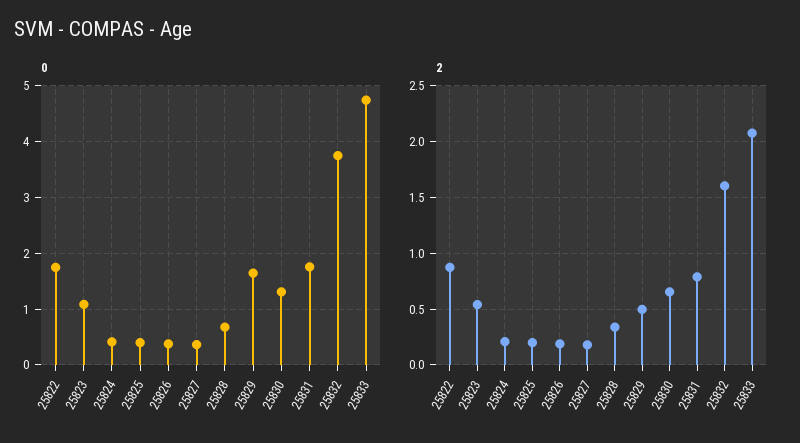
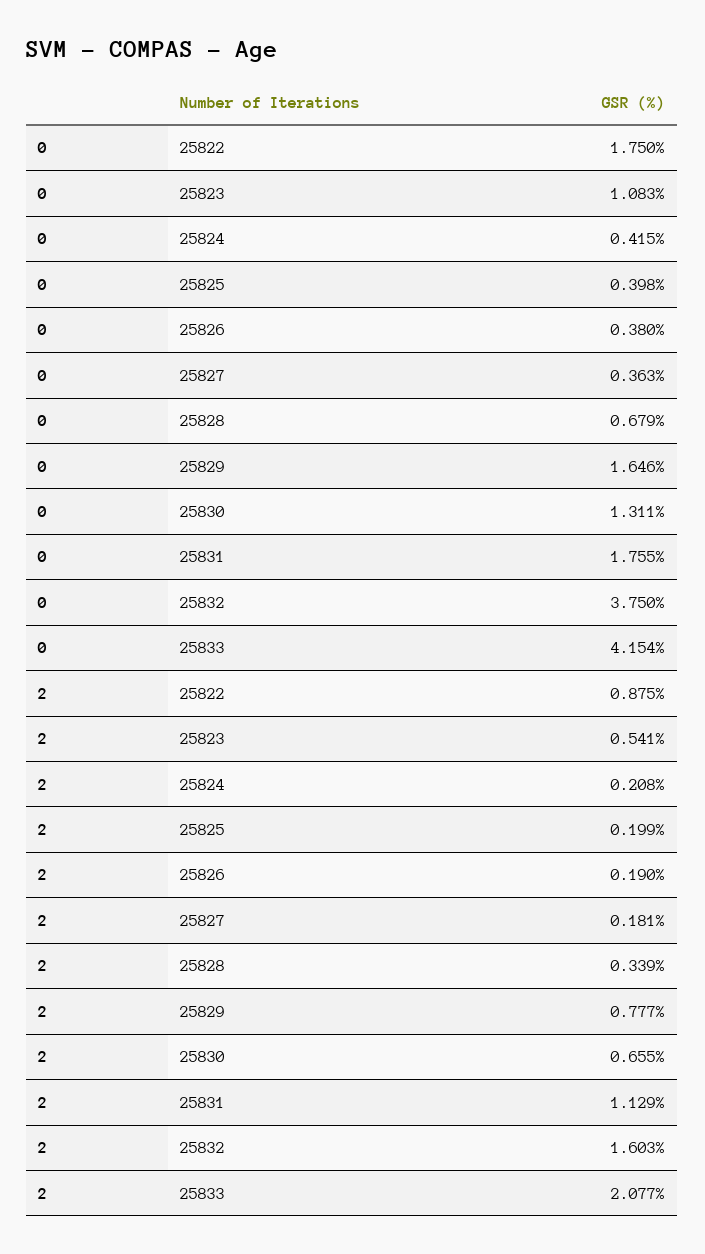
  {
    "0": {
      "25822": 1.75,
      "25823": 1.083,
      "25824": 0.415,
      "25825": 0.398,
      "25826": 0.38,
      "25827": 0.363,
      "25828": 0.679,
      "25829": 1.646,
      "25830": 1.311,
      "25831": 1.755,
      "25832": 3.75,
-     "25833": 4.8
+     "25833": 4.154
    },
    "2": {
      "25822": 0.875,
      "25823": 0.541,
      "25824": 0.208,
      "25825": 0.199,
      "25826": 0.19,
      "25827": 0.181,
      "25828": 0.339,
-     "25829": 0.5,
+     "25829": 0.777,
      "25830": 0.655,
-     "25831": 0.8,
+     "25831": 1.129,
      "25832": 1.603,
      "25833": 2.077
    }
  }

